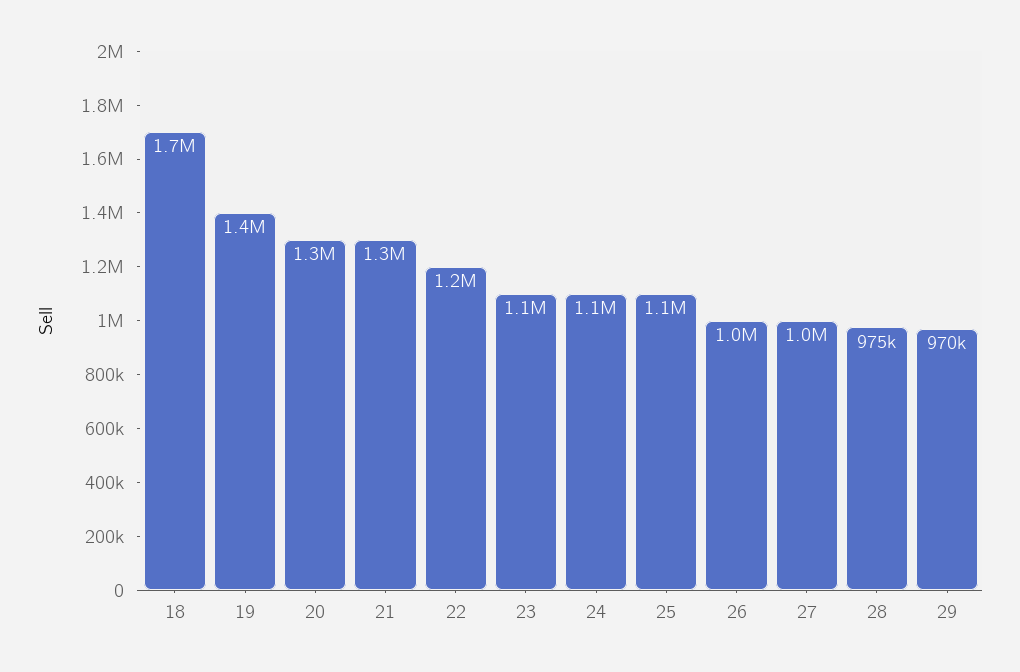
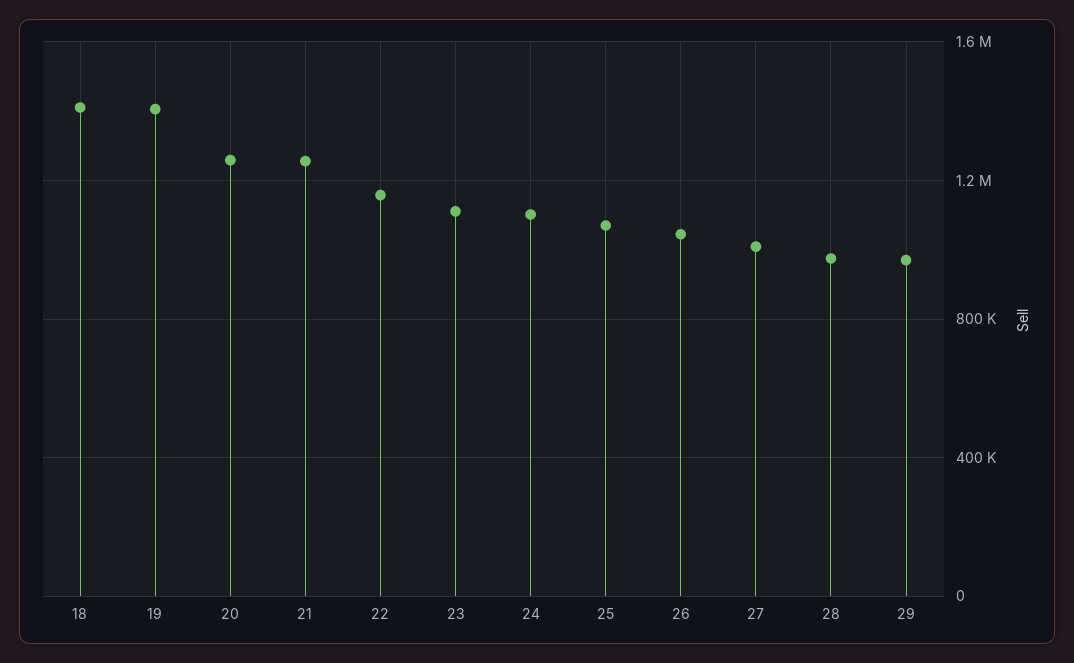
  {
-   "18": 1700000,
+   "18": 1400000,
    "19": 1400000,
    "20": 1300000,
    "21": 1300000,
    "22": 1200000,
    "23": 1100000,
    "24": 1100000,
    "25": 1100000,
    "26": 1000000,
    "27": 1000000,
    "28": 975000,
    "29": 970000
  }

